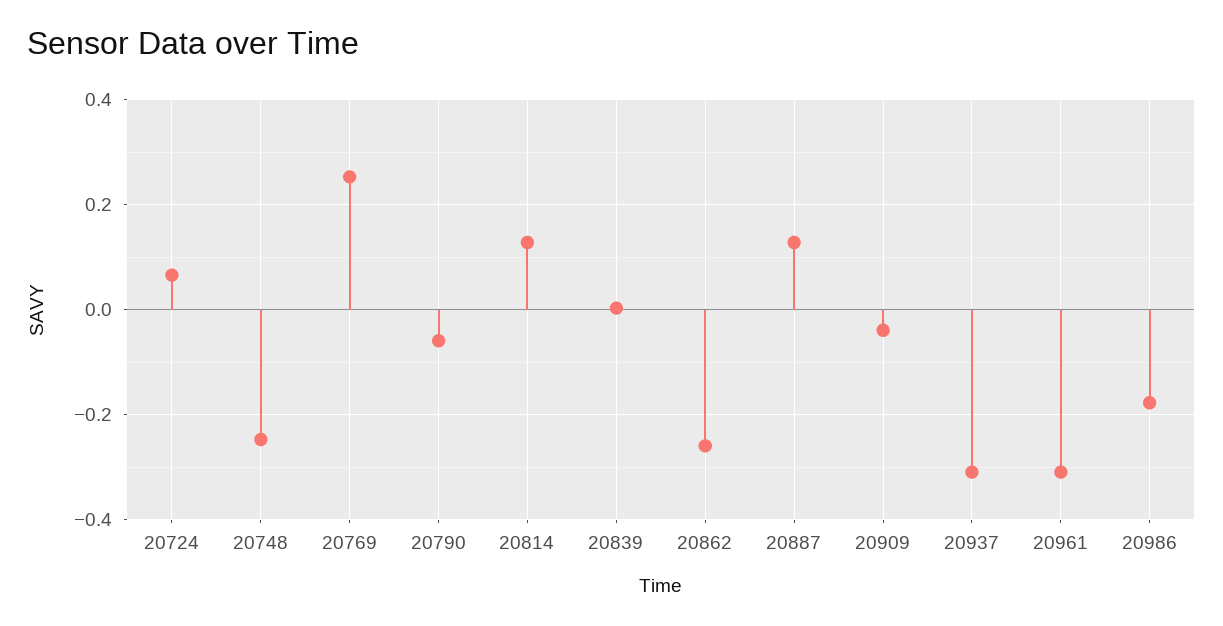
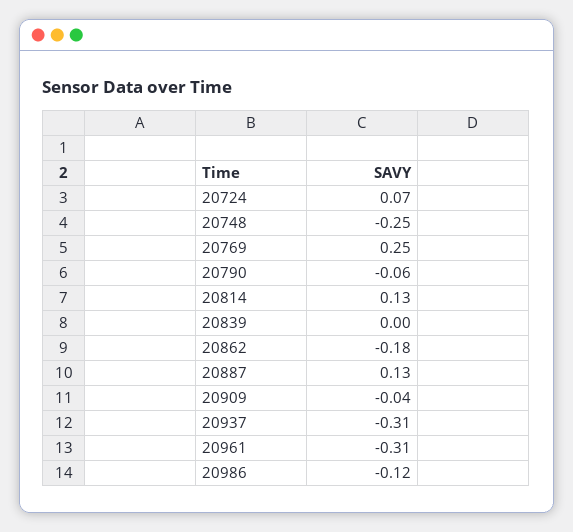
  {
    "20724": 0.07,
    "20748": -0.25,
    "20769": 0.25,
    "20790": -0.06,
    "20814": 0.13,
    "20839": 0,
-   "20862": -0.26,
+   "20862": -0.18,
    "20887": 0.13,
    "20909": -0.04,
    "20937": -0.31,
    "20961": -0.31,
-   "20986": -0.18
+   "20986": -0.12
  }

